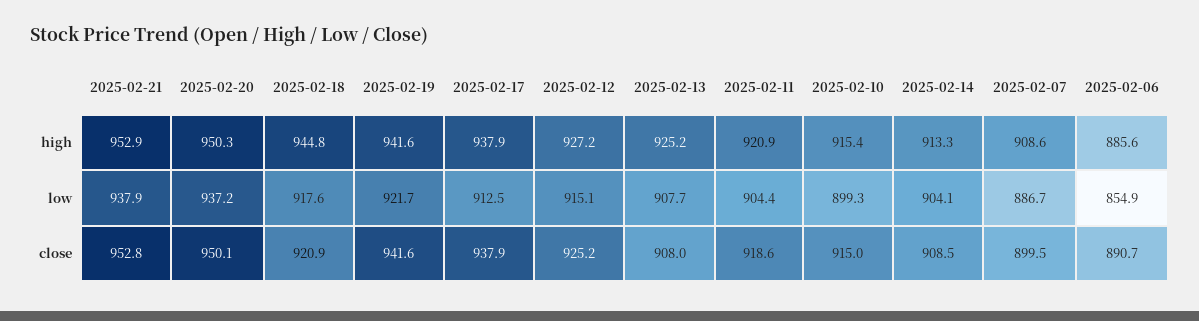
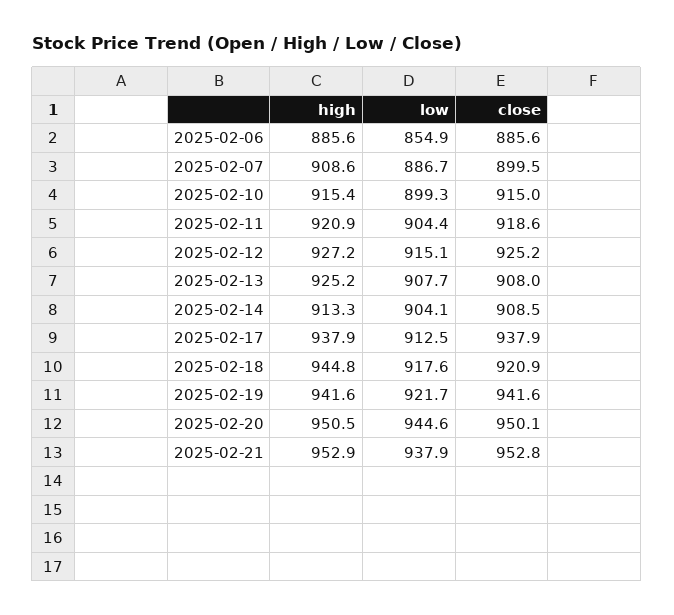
  {
    "2025-02-21": {
      "high": 952.9,
      "low": 937.9,
      "close": 952.8
    },
    "2025-02-20": {
-     "high": 950.3,
+     "high": 950.5,
-     "low": 937.2,
+     "low": 944.6,
      "close": 950.1
    },
    "2025-02-18": {
      "high": 944.8,
      "low": 917.6,
      "close": 920.9
    },
    "2025-02-19": {
      "high": 941.6,
      "low": 921.7,
      "close": 941.6
    },
    "2025-02-17": {
      "high": 937.9,
      "low": 912.5,
      "close": 937.9
    },
    "2025-02-12": {
      "high": 927.2,
      "low": 915.1,
      "close": 925.2
    },
    "2025-02-13": {
      "high": 925.2,
      "low": 907.7,
      "close": 908
    },
    "2025-02-11": {
      "high": 920.9,
      "low": 904.4,
      "close": 918.6
    },
    "2025-02-10": {
      "high": 915.4,
      "low": 899.3,
      "close": 915
    },
    "2025-02-14": {
      "high": 913.3,
      "low": 904.1,
      "close": 908.5
    },
    "2025-02-07": {
      "high": 908.6,
      "low": 886.7,
      "close": 899.5
    },
    "2025-02-06": {
      "high": 885.6,
      "low": 854.9,
-     "close": 890.7
+     "close": 885.6
    }
  }

